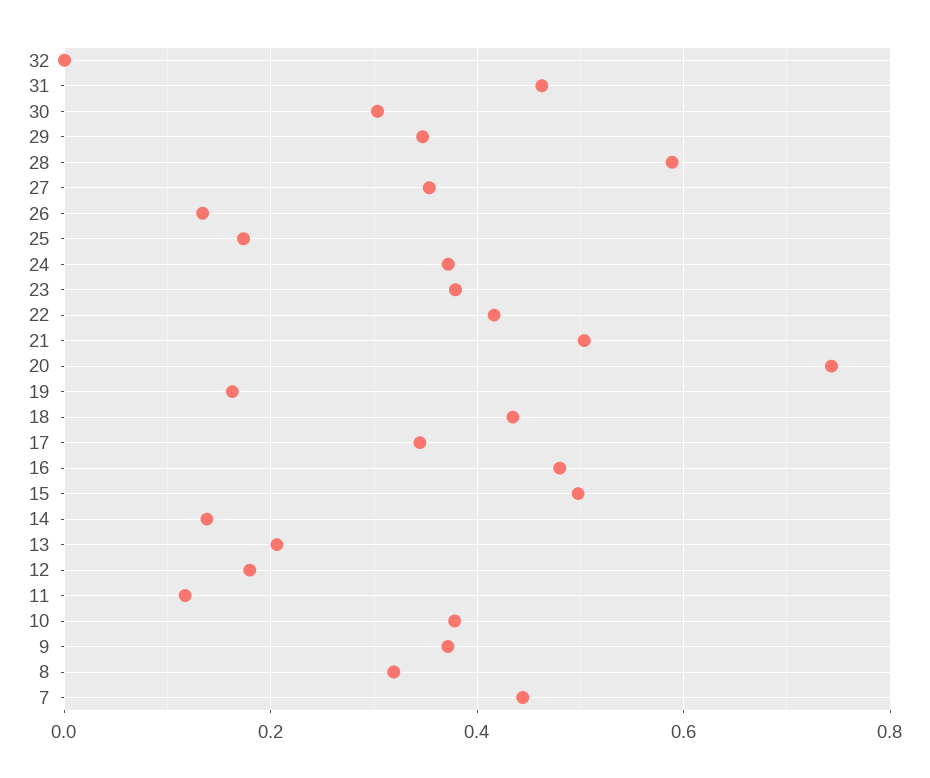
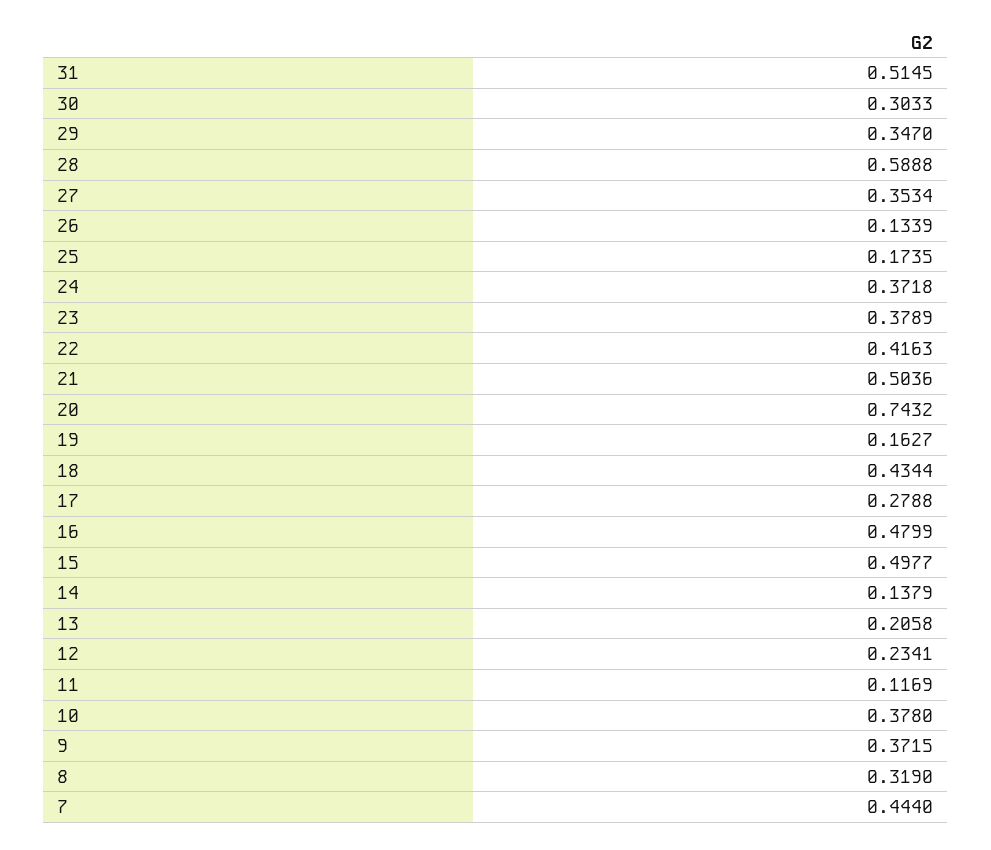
  {
-   "32": 0,
-   "31": 0.46,
+   "31": 0.5145,
    "30": 0.3033,
    "29": 0.347,
    "28": 0.5888,
    "27": 0.3534,
    "26": 0.1339,
    "25": 0.1735,
    "24": 0.3718,
    "23": 0.3789,
    "22": 0.4163,
    "21": 0.5036,
    "20": 0.7432,
    "19": 0.1627,
    "18": 0.4344,
-   "17": 0.34,
+   "17": 0.2788,
    "16": 0.4799,
    "15": 0.4977,
    "14": 0.1379,
    "13": 0.2058,
-   "12": 0.18,
+   "12": 0.2341,
    "11": 0.1169,
    "10": 0.378,
    "9": 0.3715,
    "8": 0.319,
    "7": 0.444
  }

